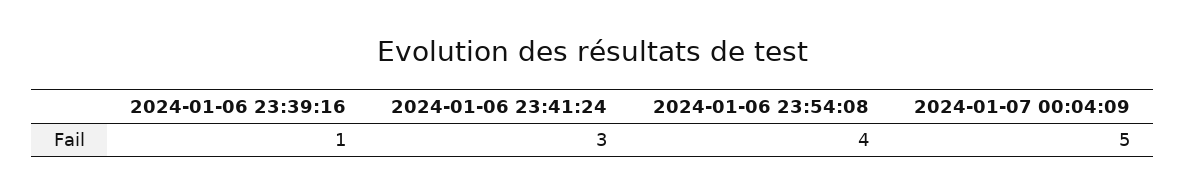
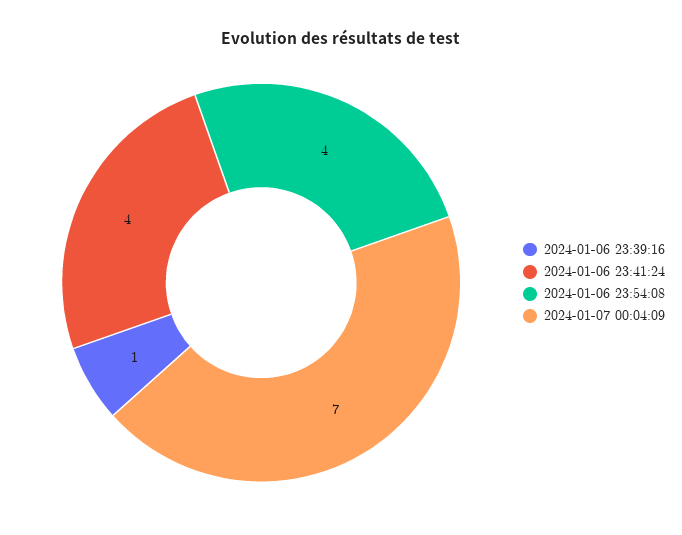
  {
    "2024-01-06 23:39:16": 1,
-   "2024-01-06 23:41:24": 3,
+   "2024-01-06 23:41:24": 4,
    "2024-01-06 23:54:08": 4,
-   "2024-01-07 00:04:09": 5
+   "2024-01-07 00:04:09": 7
  }

